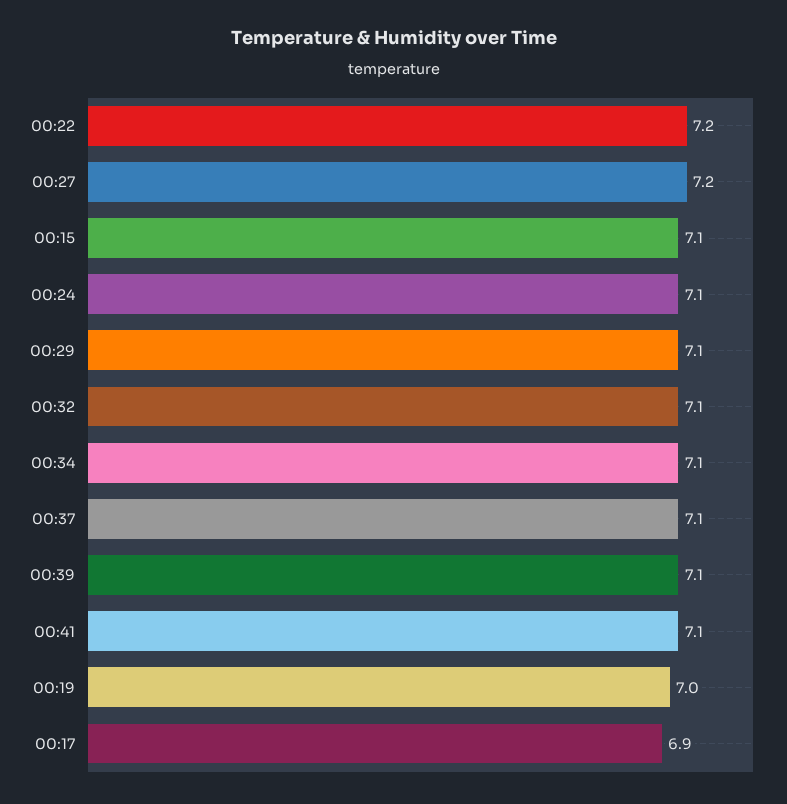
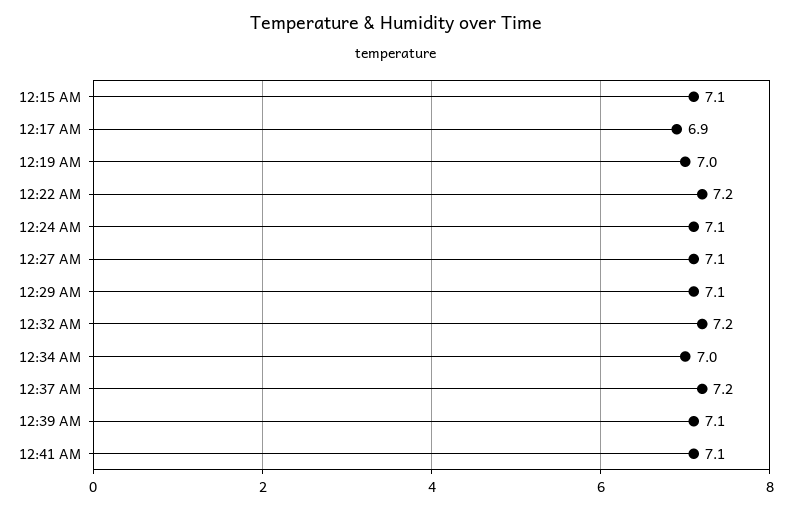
  {
    "00:22": 7.2,
-   "00:27": 7.2,
+   "00:27": 7.1,
    "00:15": 7.1,
    "00:24": 7.1,
    "00:29": 7.1,
-   "00:32": 7.1,
+   "00:32": 7.2,
-   "00:34": 7.1,
+   "00:34": 7,
-   "00:37": 7.1,
+   "00:37": 7.2,
    "00:39": 7.1,
    "00:41": 7.1,
    "00:19": 7,
    "00:17": 6.9
  }

